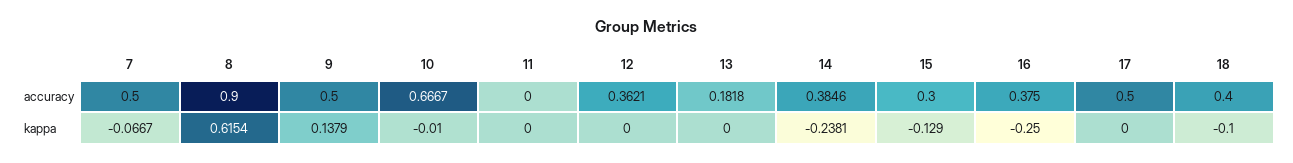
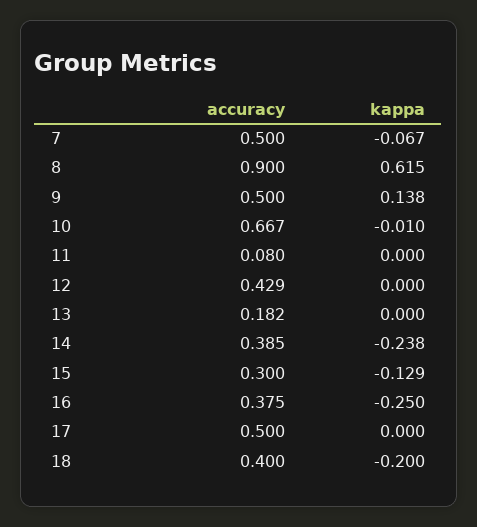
  {
    "7": {
      "accuracy": 0.5,
      "kappa": -0.0667
    },
    "8": {
      "accuracy": 0.9,
      "kappa": 0.6154
    },
    "9": {
      "accuracy": 0.5,
      "kappa": 0.1379
    },
    "10": {
      "accuracy": 0.6667,
      "kappa": -0.01
    },
    "11": {
-     "accuracy": 0,
+     "accuracy": 0.08,
      "kappa": 0
    },
    "12": {
-     "accuracy": 0.3621,
+     "accuracy": 0.429,
      "kappa": 0
    },
    "13": {
      "accuracy": 0.1818,
      "kappa": 0
    },
    "14": {
      "accuracy": 0.3846,
      "kappa": -0.2381
    },
    "15": {
      "accuracy": 0.3,
      "kappa": -0.129
    },
    "16": {
      "accuracy": 0.375,
      "kappa": -0.25
    },
    "17": {
      "accuracy": 0.5,
      "kappa": 0
    },
    "18": {
      "accuracy": 0.4,
-     "kappa": -0.1
+     "kappa": -0.2
    }
  }

